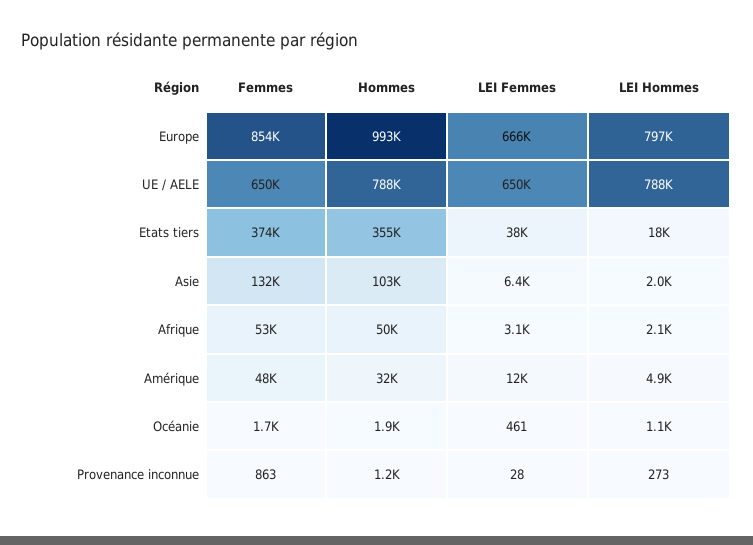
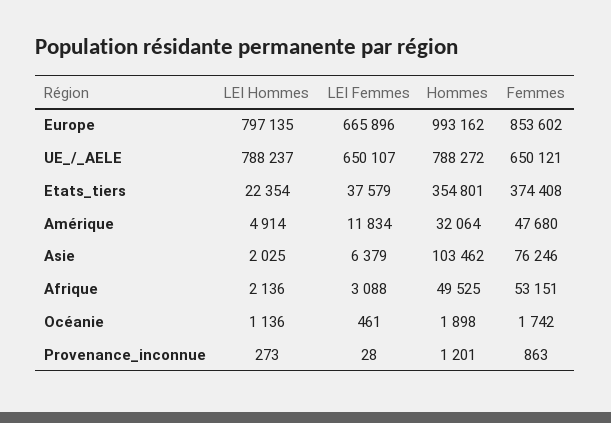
  {
    "Femmes": {
      "Europe": 853602,
      "UE / AELE": 650121,
      "Etats tiers": 374408,
-     "Asie": 132000,
+     "Asie": 76246,
      "Afrique": 53151,
      "Amérique": 47680,
      "Océanie": 1742,
      "Provenance inconnue": 863
    },
    "Hommes": {
      "Europe": 993162,
      "UE / AELE": 788272,
      "Etats tiers": 354801,
      "Asie": 103462,
      "Afrique": 49525,
      "Amérique": 32064,
      "Océanie": 1898,
      "Provenance inconnue": 1201
    },
    "LEI Femmes": {
      "Europe": 665896,
      "UE / AELE": 650107,
      "Etats tiers": 37579,
      "Asie": 6379,
      "Afrique": 3088,
      "Amérique": 11834,
      "Océanie": 461,
      "Provenance inconnue": 28
    },
    "LEI Hommes": {
      "Europe": 797135,
      "UE / AELE": 788237,
-     "Etats tiers": 18000,
+     "Etats tiers": 22354,
      "Asie": 2025,
      "Afrique": 2136,
      "Amérique": 4914,
      "Océanie": 1136,
      "Provenance inconnue": 273
    }
  }

